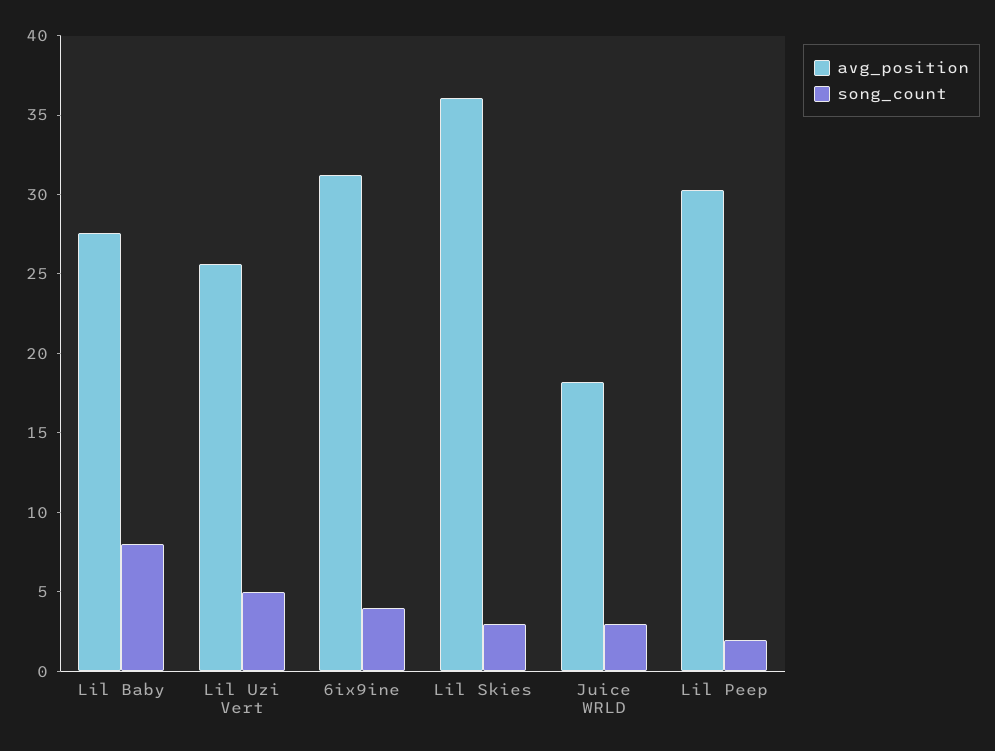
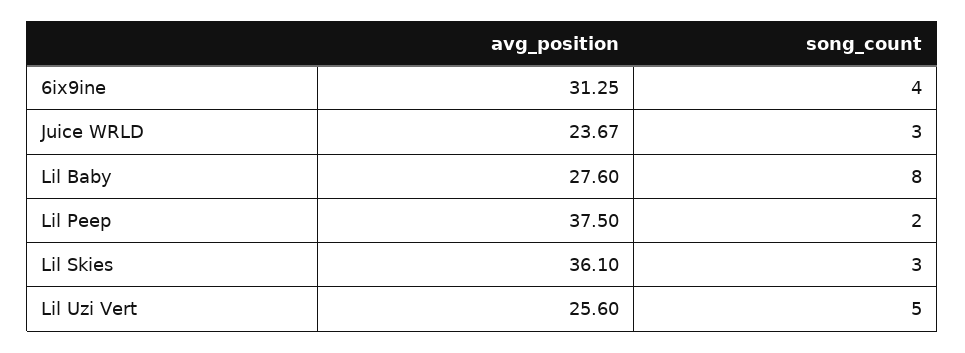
  {
    "avg_position": {
      "Lil Baby": 27.6,
      "Lil Uzi Vert": 25.6,
      "6ix9ine": 31.25,
      "Lil Skies": 36.1,
-     "Juice WRLD": 18,
+     "Juice WRLD": 23.67,
-     "Lil Peep": 30
+     "Lil Peep": 37.5
    },
    "song_count": {
      "Lil Baby": 8,
      "Lil Uzi Vert": 5,
      "6ix9ine": 4,
      "Lil Skies": 3,
      "Juice WRLD": 3,
      "Lil Peep": 2
    }
  }

